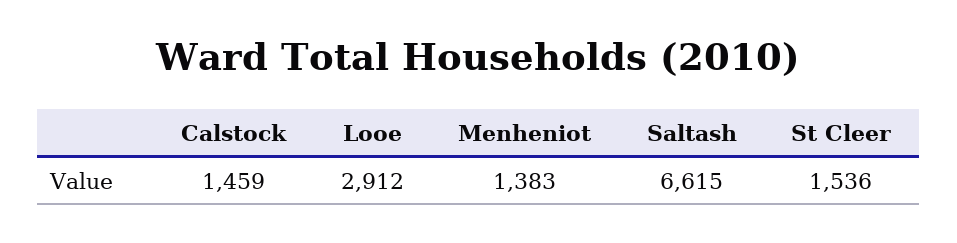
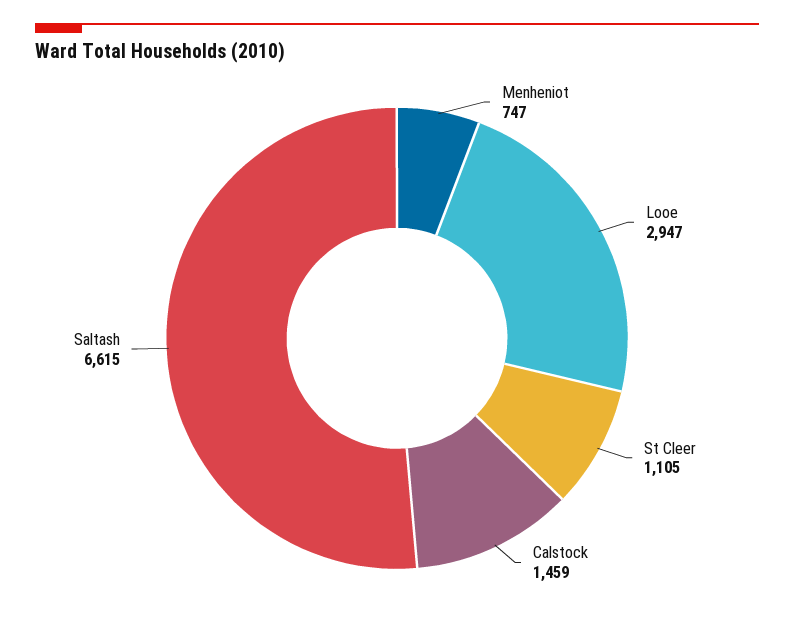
  {
    "Calstock": 1459,
-   "Looe": 2912,
+   "Looe": 2947,
-   "Menheniot": 1383,
+   "Menheniot": 747,
    "Saltash": 6615,
-   "St Cleer": 1536
+   "St Cleer": 1105
  }

